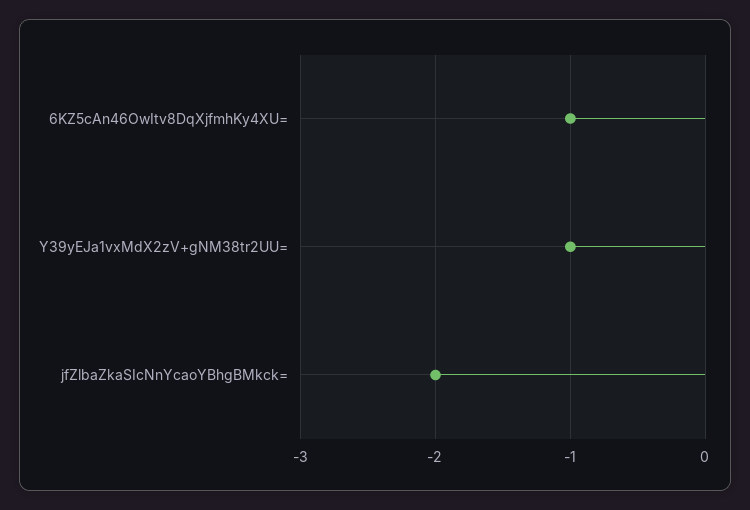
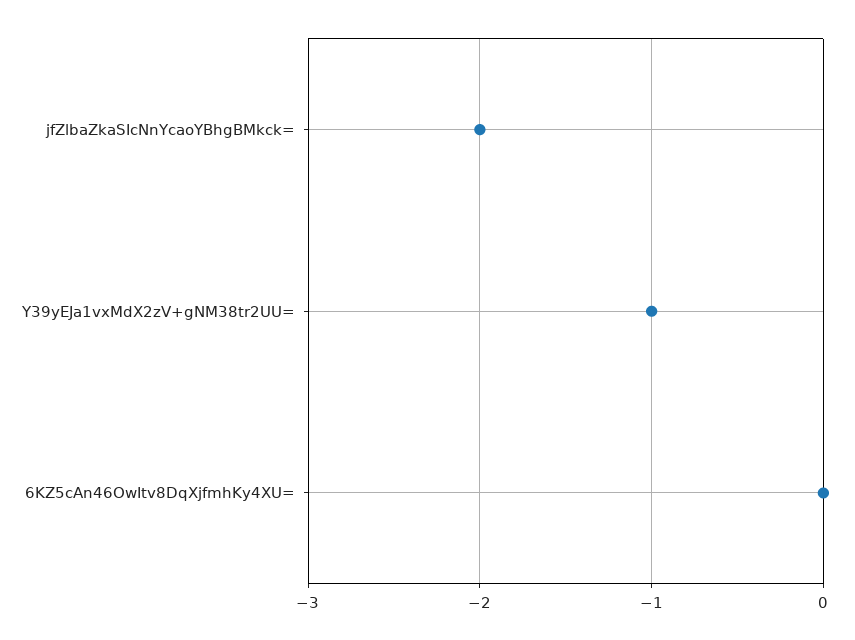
  {
-   "6KZ5cAn46OwItv8DqXjfmhKy4XU=": -1,
+   "6KZ5cAn46OwItv8DqXjfmhKy4XU=": 0,
    "Y39yEJa1vxMdX2zV+gNM38tr2UU=": -1,
    "jfZlbaZkaSIcNnYcaoYBhgBMkck=": -2
  }

